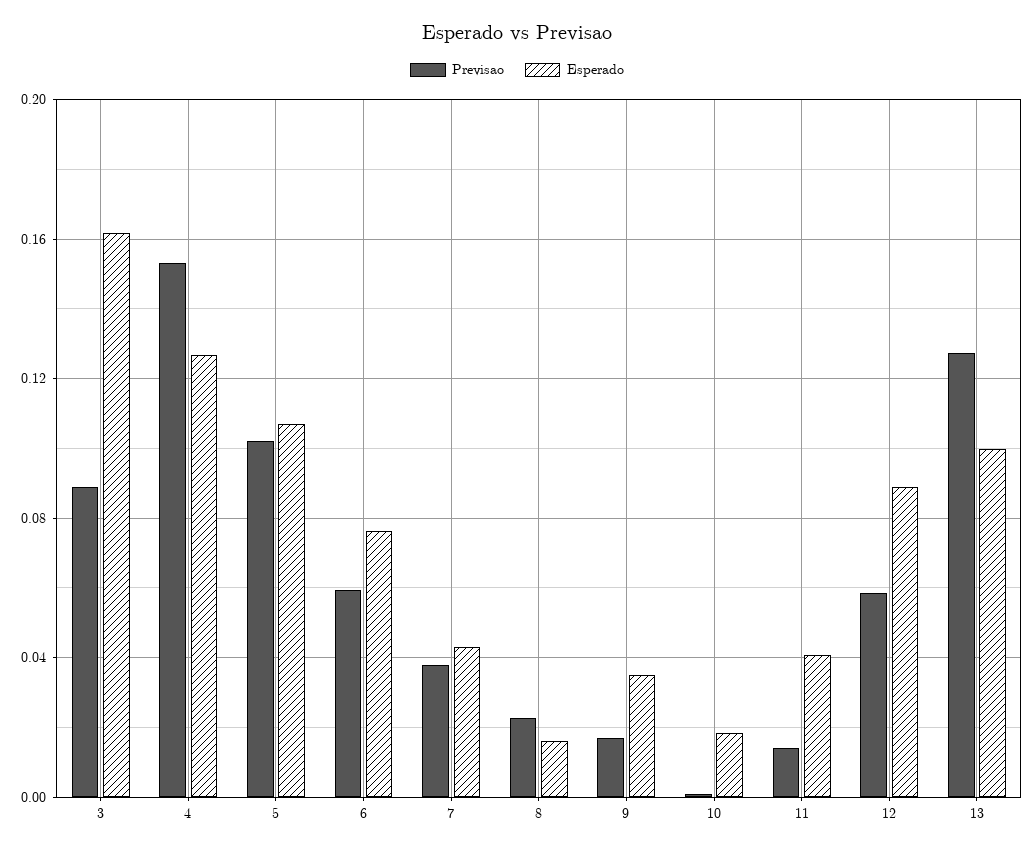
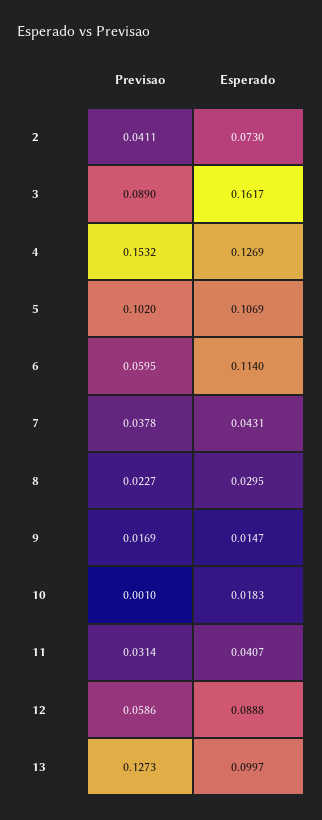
  {
    "Previsao": {
      "3": 0.089,
      "4": 0.1532,
      "5": 0.102,
      "6": 0.0595,
      "7": 0.0378,
      "8": 0.0227,
      "9": 0.0169,
      "10": 0.001,
-     "11": 0.015,
+     "11": 0.0314,
      "12": 0.0586,
-     "13": 0.1273
+     "13": 0.1273,
+     "2": 0.0411
    },
    "Esperado": {
      "3": 0.1617,
      "4": 0.1269,
      "5": 0.1069,
-     "6": 0.075,
+     "6": 0.114,
      "7": 0.0431,
-     "8": 0.015,
+     "8": 0.0295,
-     "9": 0.035,
+     "9": 0.0147,
      "10": 0.0183,
      "11": 0.0407,
      "12": 0.0888,
-     "13": 0.0997
+     "13": 0.0997,
+     "2": 0.073
    }
  }

